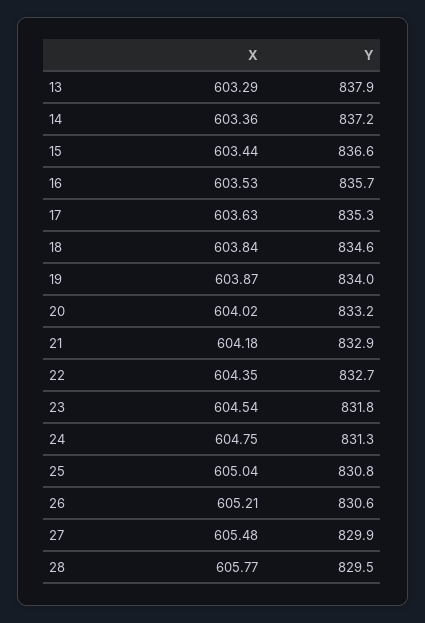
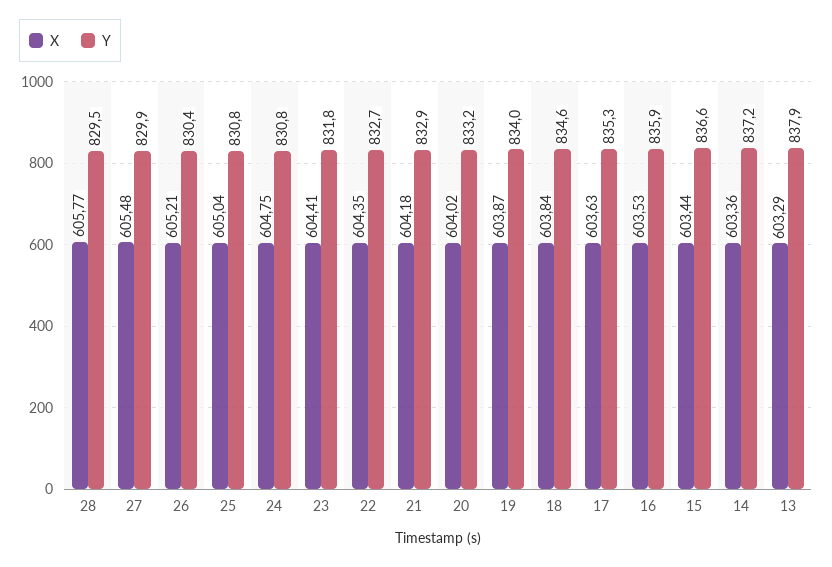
  {
    "X": {
      "13": 603.29,
      "14": 603.36,
      "15": 603.44,
      "16": 603.53,
      "17": 603.63,
      "18": 603.84,
      "19": 603.87,
      "20": 604.02,
      "21": 604.18,
      "22": 604.35,
-     "23": 604.54,
+     "23": 604.41,
      "24": 604.75,
      "25": 605.04,
      "26": 605.21,
      "27": 605.48,
      "28": 605.77
    },
    "Y": {
      "13": 837.9,
      "14": 837.2,
      "15": 836.6,
-     "16": 835.7,
+     "16": 835.9,
      "17": 835.3,
      "18": 834.6,
      "19": 834,
      "20": 833.2,
      "21": 832.9,
      "22": 832.7,
      "23": 831.8,
-     "24": 831.3,
+     "24": 830.8,
      "25": 830.8,
-     "26": 830.6,
+     "26": 830.4,
      "27": 829.9,
      "28": 829.5
    }
  }

